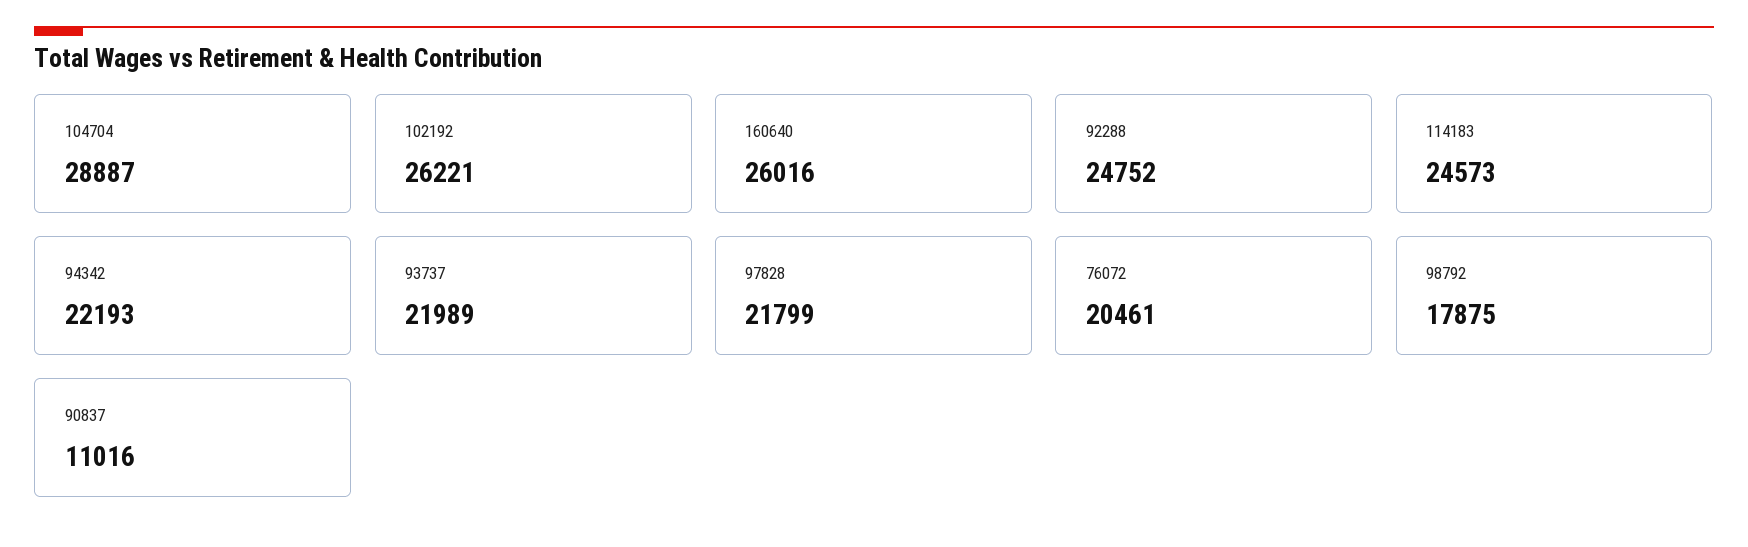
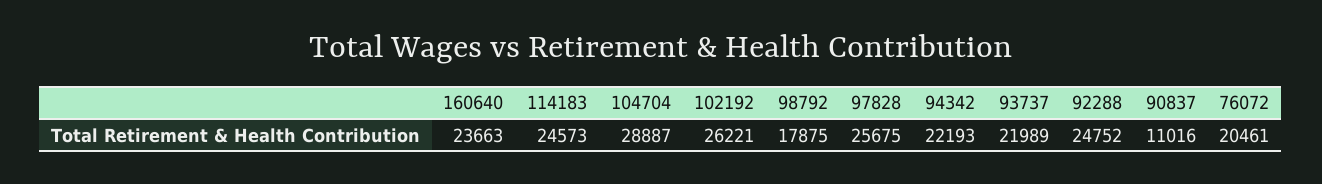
  {
    "104704": 28887,
    "102192": 26221,
-   "160640": 26016,
+   "160640": 23663,
    "92288": 24752,
    "114183": 24573,
    "94342": 22193,
    "93737": 21989,
-   "97828": 21799,
+   "97828": 25675,
    "76072": 20461,
    "98792": 17875,
    "90837": 11016
  }

